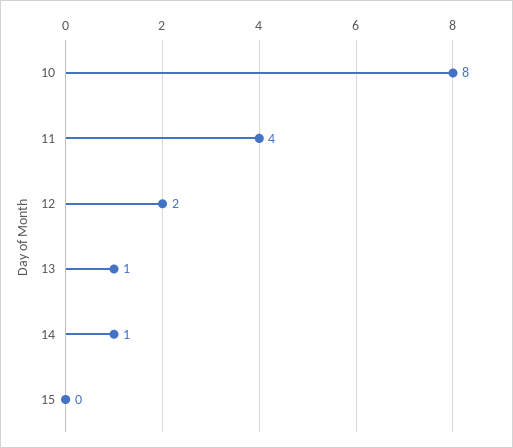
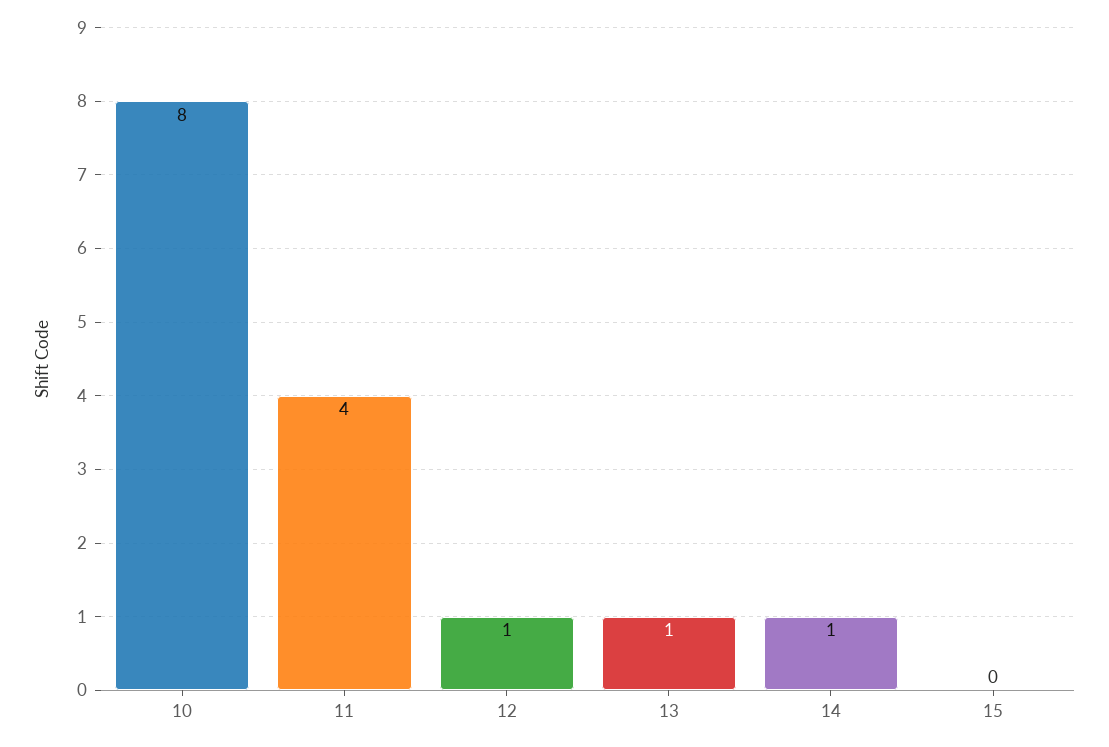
  {
    "10": 8,
    "11": 4,
-   "12": 2,
+   "12": 1,
    "13": 1,
    "14": 1,
    "15": 0
  }

